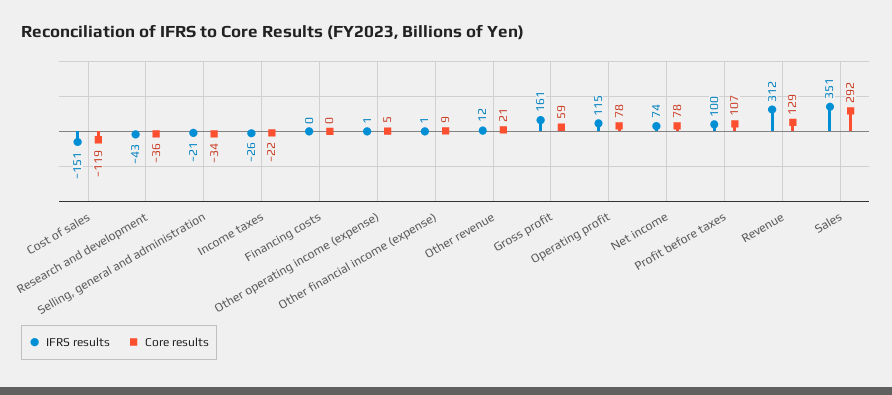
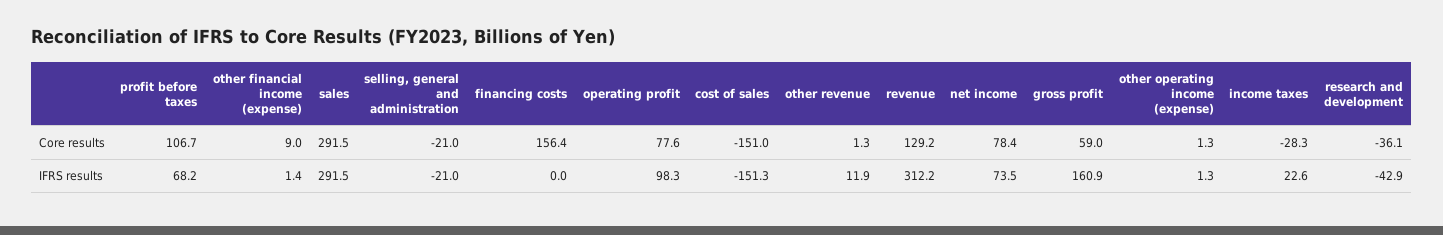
  {
    "IFRS results": {
      "Cost of sales": -151.3,
      "Research and development": -42.9,
      "Selling, general and administration": -21,
-     "Income taxes": -26,
+     "Income taxes": 22.6,
      "Financing costs": 0,
      "Other operating income (expense)": 1.3,
      "Other financial income (expense)": 1.4,
      "Other revenue": 11.9,
      "Gross profit": 160.9,
-     "Operating profit": 115,
+     "Operating profit": 98.3,
      "Net income": 73.5,
-     "Profit before taxes": 100,
+     "Profit before taxes": 68.2,
      "Revenue": 312.2,
-     "Sales": 351
+     "Sales": 291.5
    },
    "Core results": {
-     "Cost of sales": -119,
+     "Cost of sales": -151,
      "Research and development": -36.1,
-     "Selling, general and administration": -34,
+     "Selling, general and administration": -21,
-     "Income taxes": -22,
+     "Income taxes": -28.3,
-     "Financing costs": 0,
+     "Financing costs": 156.4,
-     "Other operating income (expense)": 5,
+     "Other operating income (expense)": 1.3,
      "Other financial income (expense)": 9,
-     "Other revenue": 21,
+     "Other revenue": 1.3,
      "Gross profit": 59,
      "Operating profit": 77.6,
      "Net income": 78.4,
      "Profit before taxes": 106.7,
      "Revenue": 129.2,
      "Sales": 291.5
    }
  }

